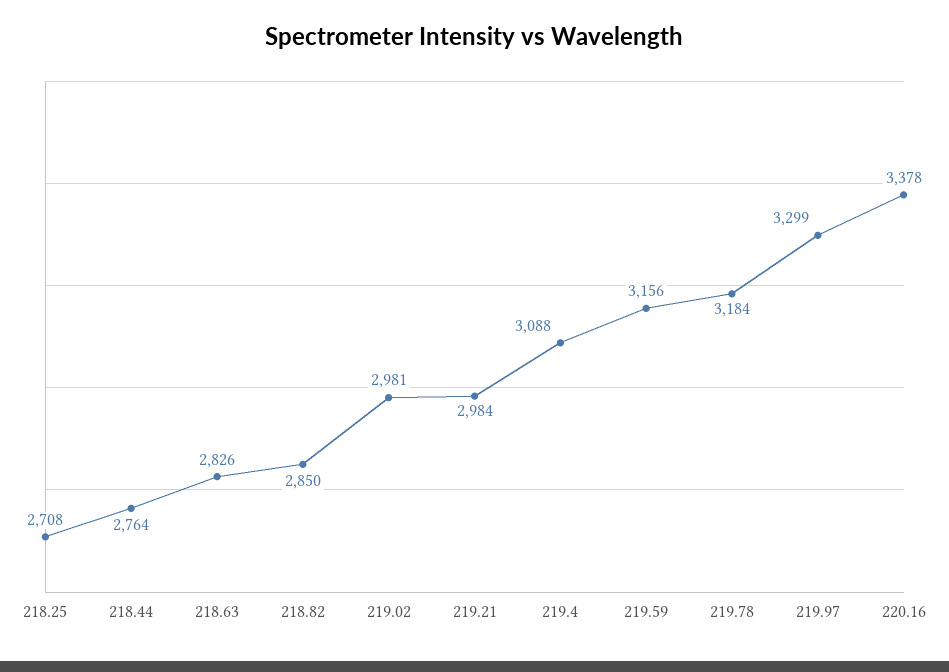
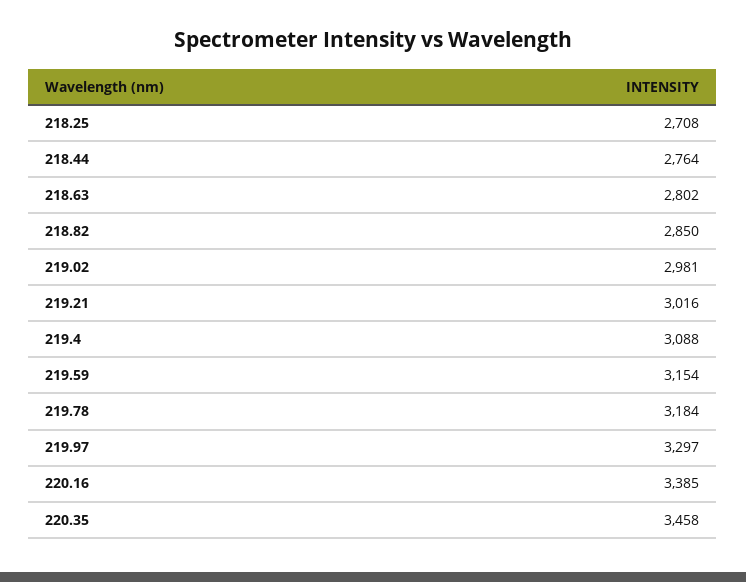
  {
    "218.25": 2708,
    "218.44": 2764,
-   "218.63": 2826,
+   "218.63": 2802,
    "218.82": 2850,
    "219.02": 2981,
-   "219.21": 2984,
+   "219.21": 3016,
    "219.4": 3088,
-   "219.59": 3156,
+   "219.59": 3154,
    "219.78": 3184,
-   "219.97": 3299,
+   "219.97": 3297,
-   "220.16": 3378
+   "220.16": 3385,
+   "220.35": 3458
  }

